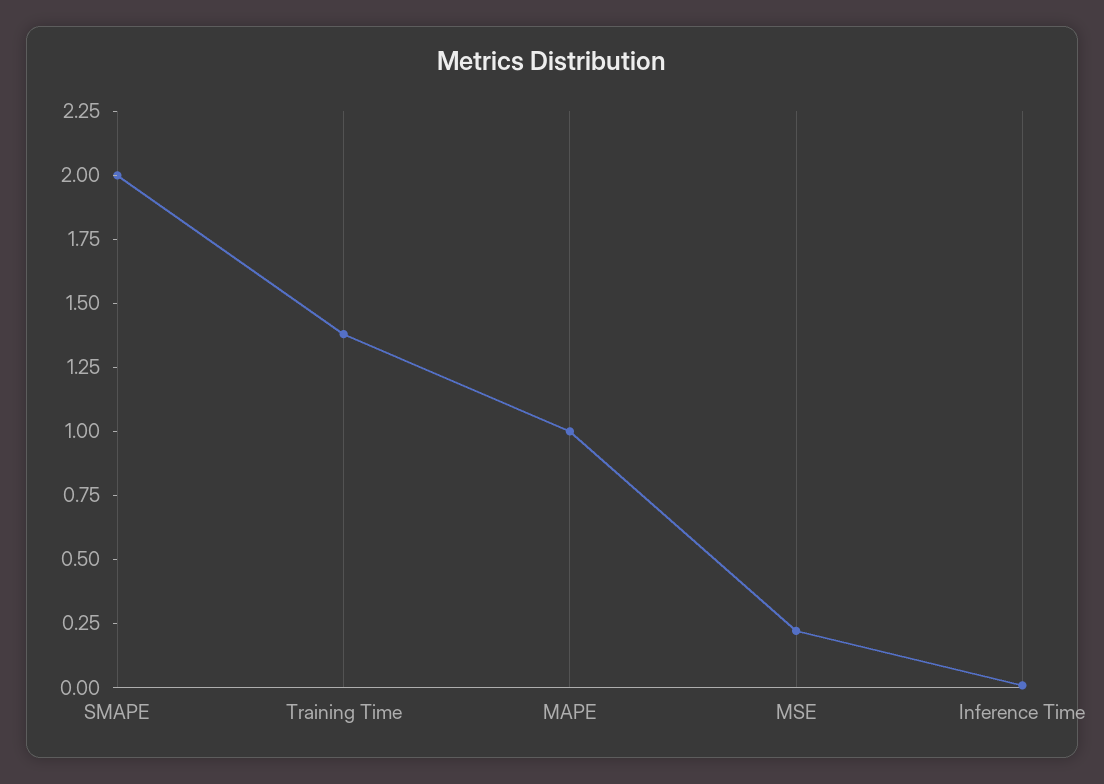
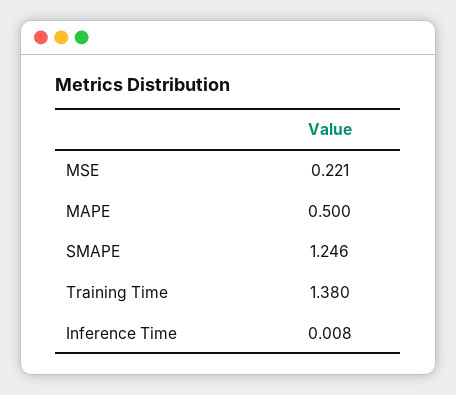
  {
-   "SMAPE": 2,
+   "SMAPE": 1.246,
    "Training Time": 1.38,
-   "MAPE": 1,
+   "MAPE": 0.5,
    "MSE": 0.221,
    "Inference Time": 0.008
  }

